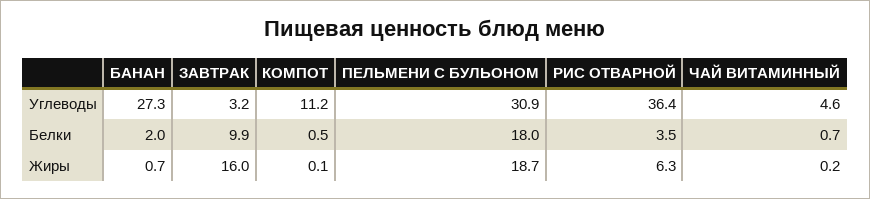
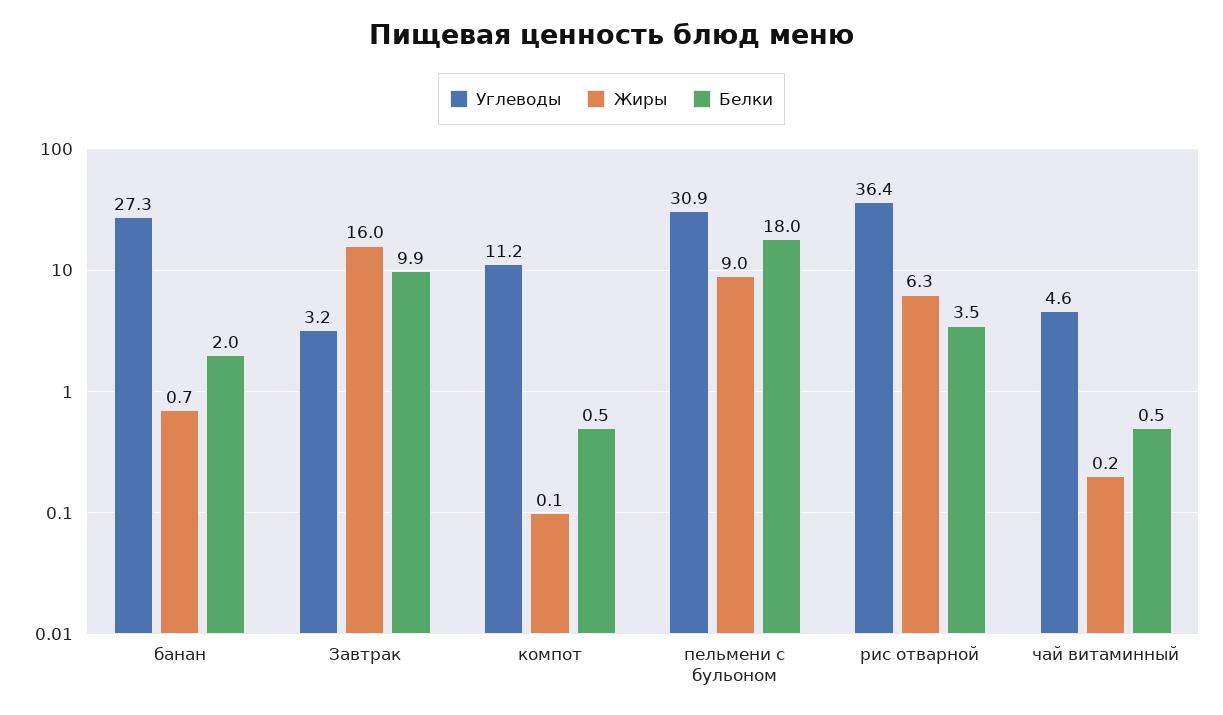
  {
    "Углеводы": {
      "БАНАН": 27.3,
      "ЗАВТРАК": 3.2,
      "КОМПОТ": 11.2,
      "ПЕЛЬМЕНИ С БУЛЬОНОМ": 30.9,
      "РИС ОТВАРНОЙ": 36.4,
      "ЧАЙ ВИТАМИННЫЙ": 4.6
    },
    "Белки": {
      "БАНАН": 2,
      "ЗАВТРАК": 9.9,
      "КОМПОТ": 0.5,
      "ПЕЛЬМЕНИ С БУЛЬОНОМ": 18,
      "РИС ОТВАРНОЙ": 3.5,
-     "ЧАЙ ВИТАМИННЫЙ": 0.7
+     "ЧАЙ ВИТАМИННЫЙ": 0.5
    },
    "Жиры": {
      "БАНАН": 0.7,
      "ЗАВТРАК": 16,
      "КОМПОТ": 0.1,
-     "ПЕЛЬМЕНИ С БУЛЬОНОМ": 18.7,
+     "ПЕЛЬМЕНИ С БУЛЬОНОМ": 9,
      "РИС ОТВАРНОЙ": 6.3,
      "ЧАЙ ВИТАМИННЫЙ": 0.2
    }
  }

